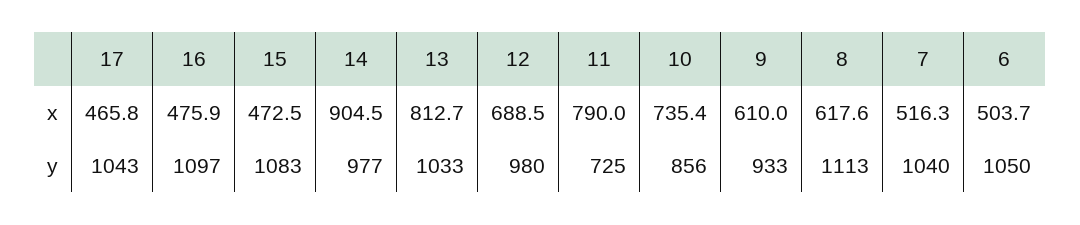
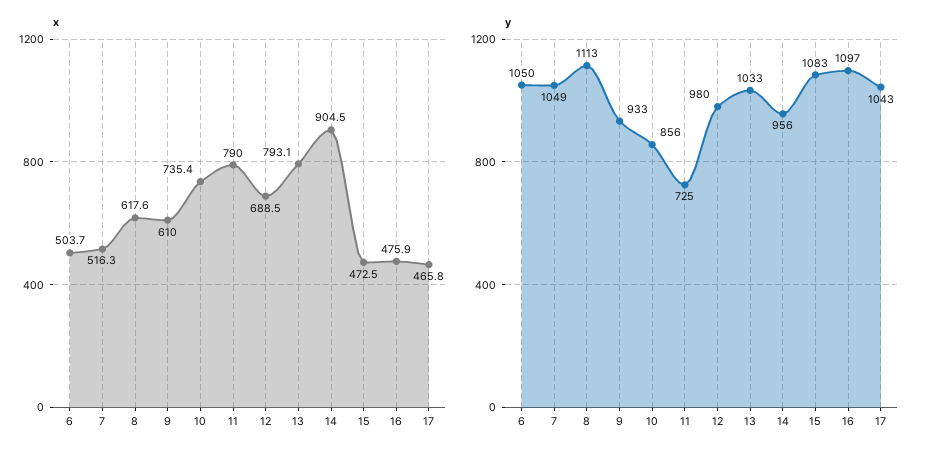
  {
    "x": {
      "17": 465.8,
      "16": 475.9,
      "15": 472.5,
      "14": 904.5,
-     "13": 812.7,
+     "13": 793.1,
      "12": 688.5,
      "11": 790,
      "10": 735.4,
      "9": 610,
      "8": 617.6,
      "7": 516.3,
      "6": 503.7
    },
    "y": {
      "17": 1043,
      "16": 1097,
      "15": 1083,
-     "14": 977,
+     "14": 956,
      "13": 1033,
      "12": 980,
      "11": 725,
      "10": 856,
      "9": 933,
      "8": 1113,
-     "7": 1040,
+     "7": 1049,
      "6": 1050
    }
  }

